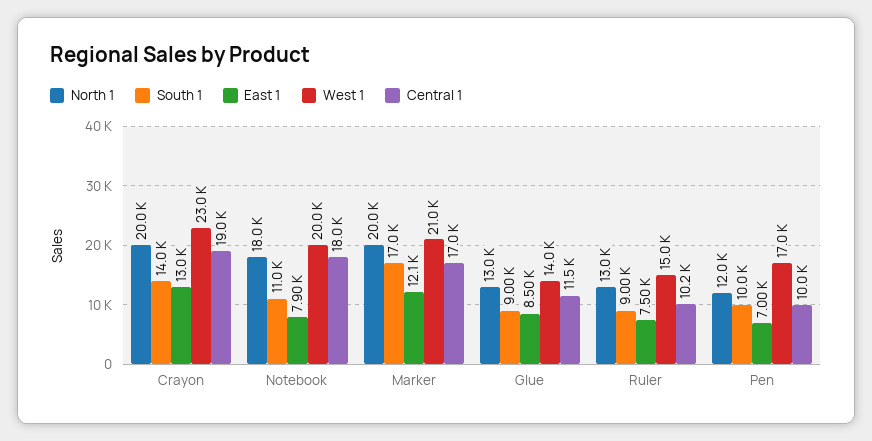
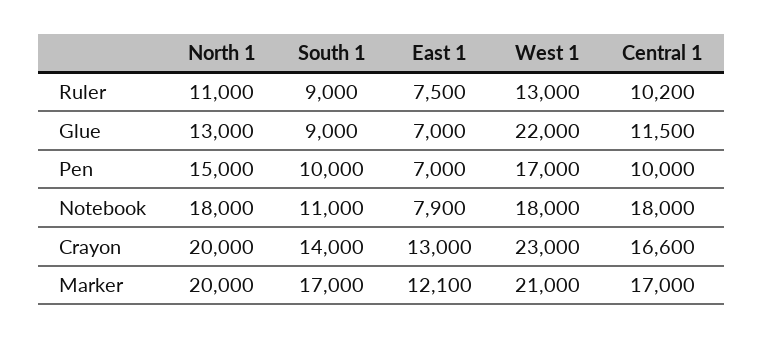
  {
    "North 1": {
      "Crayon": 20000,
      "Notebook": 18000,
      "Marker": 20000,
      "Glue": 13000,
-     "Ruler": 13000,
+     "Ruler": 11000,
-     "Pen": 12000
+     "Pen": 15000
    },
    "South 1": {
      "Crayon": 14000,
      "Notebook": 11000,
      "Marker": 17000,
      "Glue": 9000,
      "Ruler": 9000,
      "Pen": 10000
    },
    "East 1": {
      "Crayon": 13000,
      "Notebook": 7900,
      "Marker": 12100,
-     "Glue": 8500,
+     "Glue": 7000,
      "Ruler": 7500,
      "Pen": 7000
    },
    "West 1": {
      "Crayon": 23000,
-     "Notebook": 20000,
+     "Notebook": 18000,
      "Marker": 21000,
-     "Glue": 14000,
+     "Glue": 22000,
-     "Ruler": 15000,
+     "Ruler": 13000,
      "Pen": 17000
    },
    "Central 1": {
-     "Crayon": 19000,
+     "Crayon": 16600,
      "Notebook": 18000,
      "Marker": 17000,
      "Glue": 11500,
      "Ruler": 10200,
      "Pen": 10000
    }
  }

